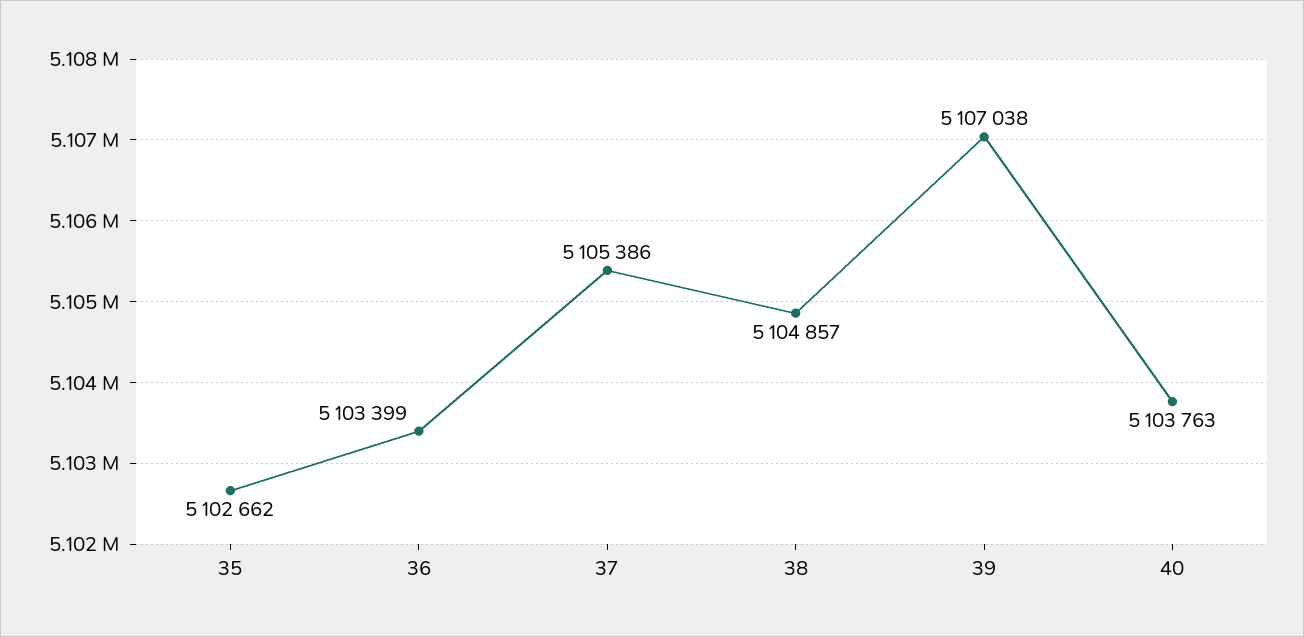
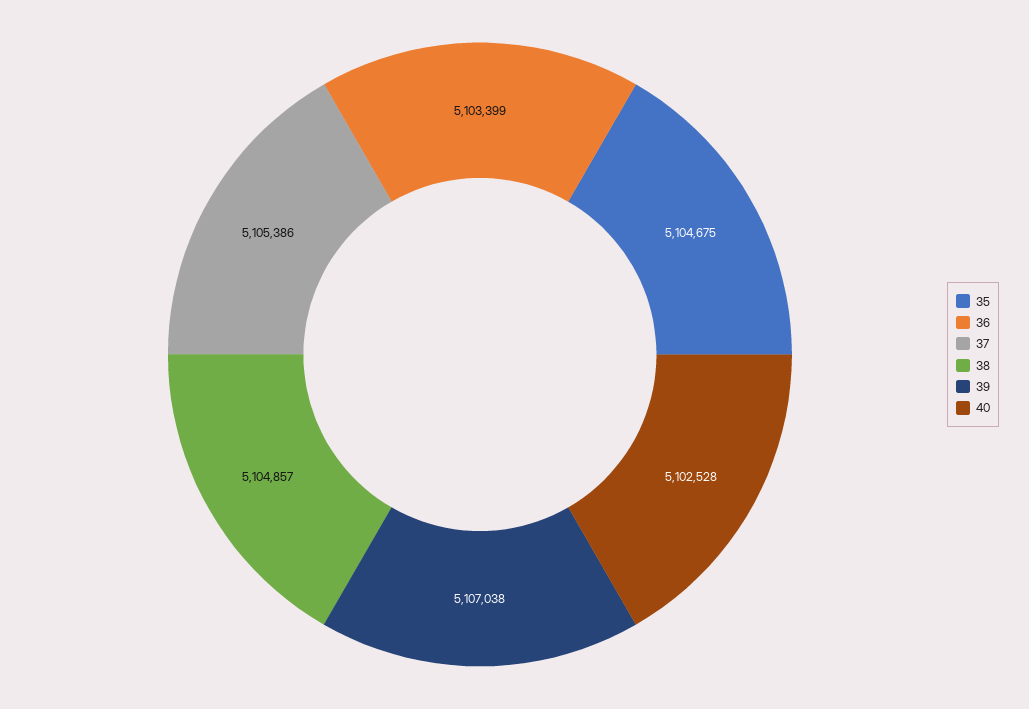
  {
-   "35": 5102662,
+   "35": 5104675,
    "36": 5103399,
    "37": 5105386,
    "38": 5104857,
    "39": 5107038,
-   "40": 5103763
+   "40": 5102528
  }

